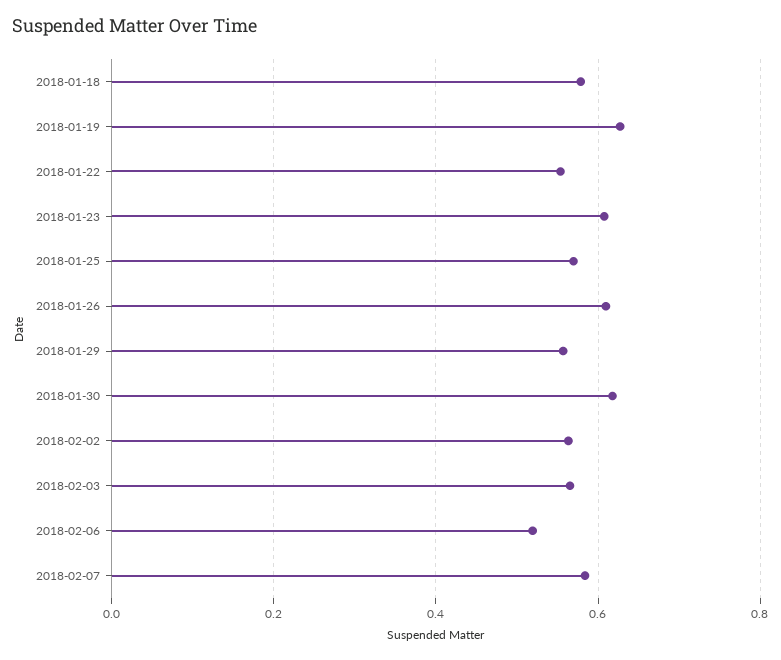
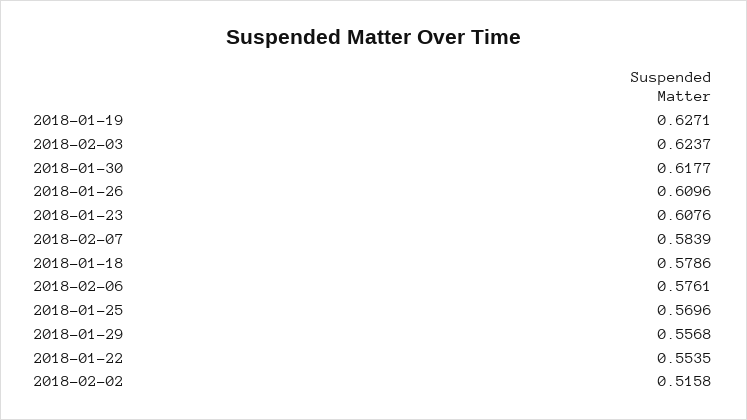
  {
    "2018-01-18": 0.5786,
    "2018-01-19": 0.6271,
    "2018-01-22": 0.5535,
    "2018-01-23": 0.6076,
    "2018-01-25": 0.5696,
    "2018-01-26": 0.6096,
    "2018-01-29": 0.5568,
    "2018-01-30": 0.6177,
-   "2018-02-02": 0.56,
+   "2018-02-02": 0.5158,
-   "2018-02-03": 0.56,
+   "2018-02-03": 0.6237,
-   "2018-02-06": 0.52,
+   "2018-02-06": 0.5761,
    "2018-02-07": 0.5839
  }

